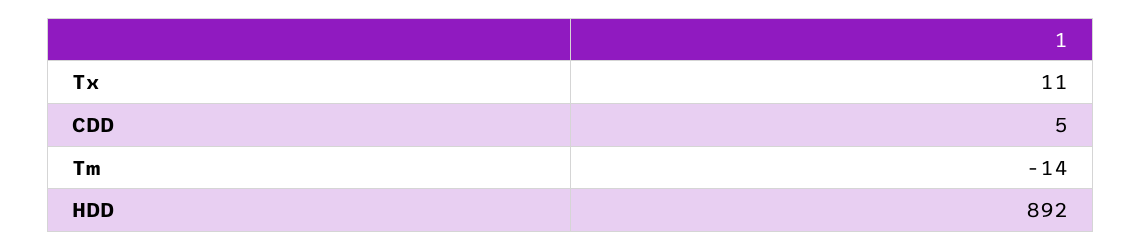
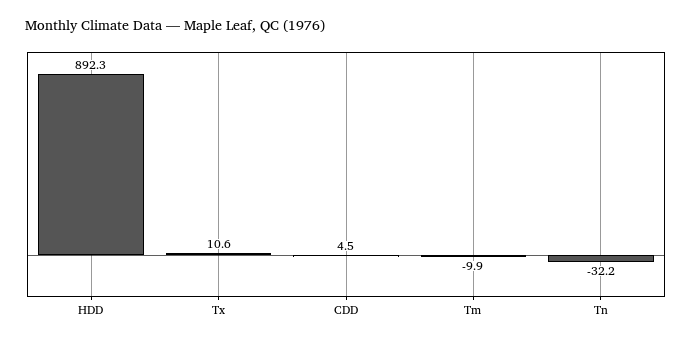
  {
    "Tx": 10.6,
    "CDD": 4.5,
-   "Tm": -14,
+   "Tm": -9.9,
-   "HDD": 892.3
+   "HDD": 892.3,
+   "Tn": -32.2
  }

